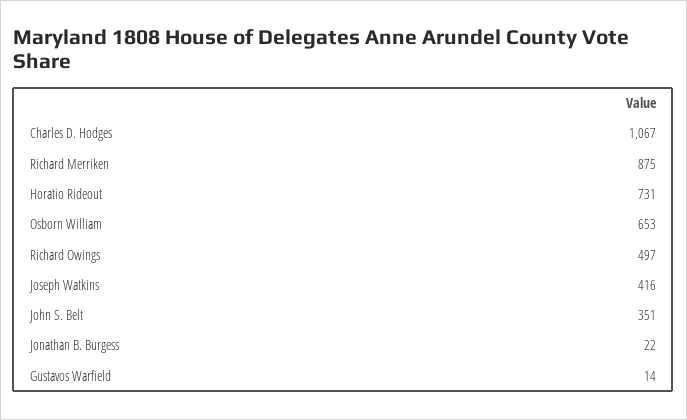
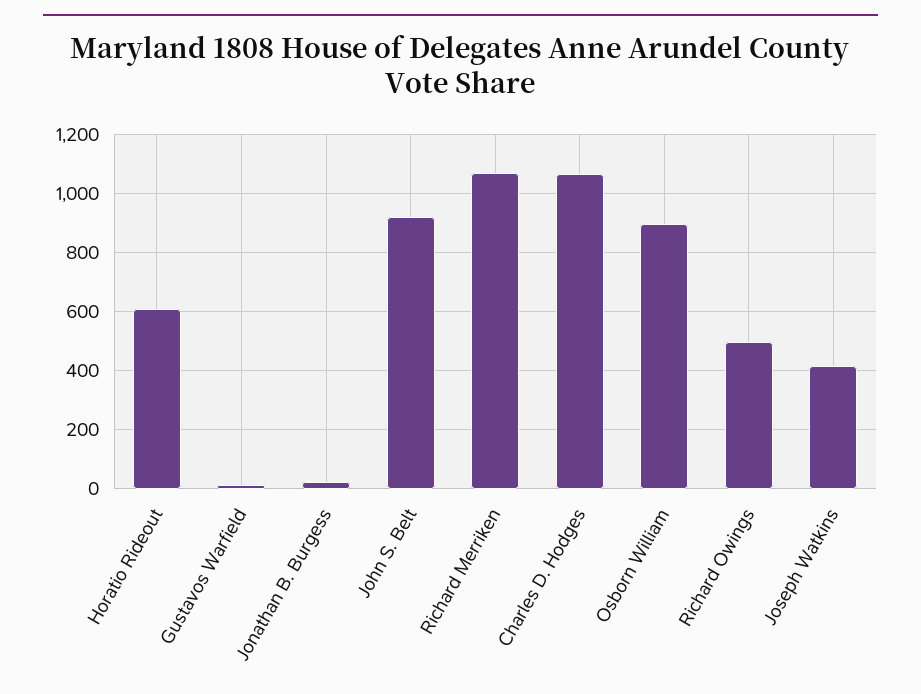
  {
    "Charles D. Hodges": 1067,
-   "Richard Merriken": 875,
+   "Richard Merriken": 1075,
-   "Horatio Rideout": 731,
+   "Horatio Rideout": 600,
-   "Osborn William": 653,
+   "Osborn William": 900,
    "Richard Owings": 497,
    "Joseph Watkins": 416,
-   "John S. Belt": 351,
+   "John S. Belt": 925,
    "Jonathan B. Burgess": 22,
    "Gustavos Warfield": 14
  }

